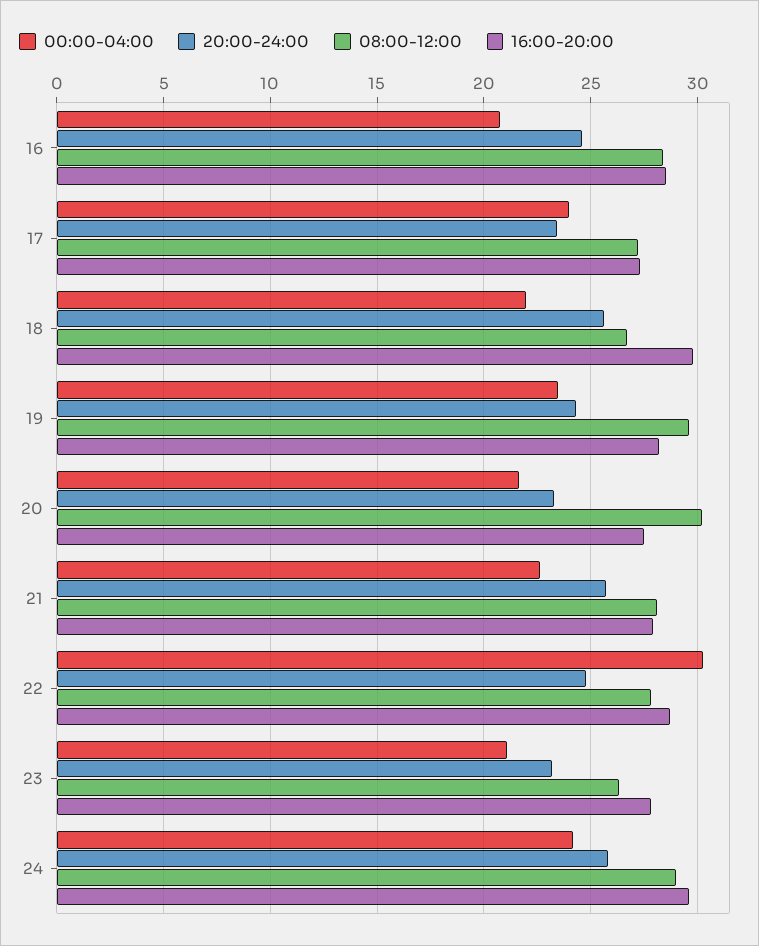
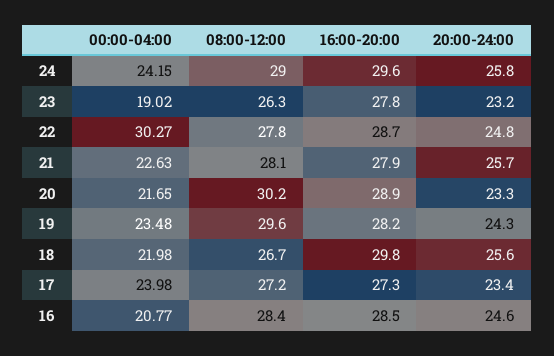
  {
    "00:00-04:00": {
      "16": 20.77,
      "17": 23.98,
      "18": 21.98,
      "19": 23.48,
      "20": 21.65,
      "21": 22.63,
      "22": 30.27,
-     "23": 21,
+     "23": 19.02,
      "24": 24.15
    },
    "20:00-24:00": {
      "16": 24.6,
      "17": 23.4,
      "18": 25.6,
      "19": 24.3,
      "20": 23.3,
      "21": 25.7,
      "22": 24.8,
      "23": 23.2,
      "24": 25.8
    },
    "08:00-12:00": {
      "16": 28.4,
      "17": 27.2,
      "18": 26.7,
      "19": 29.6,
      "20": 30.2,
      "21": 28.1,
      "22": 27.8,
      "23": 26.3,
      "24": 29
    },
    "16:00-20:00": {
      "16": 28.5,
      "17": 27.3,
      "18": 29.8,
      "19": 28.2,
-     "20": 27.5,
+     "20": 28.9,
      "21": 27.9,
      "22": 28.7,
      "23": 27.8,
      "24": 29.6
    }
  }

